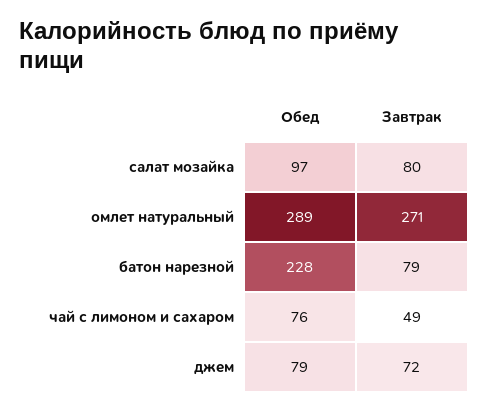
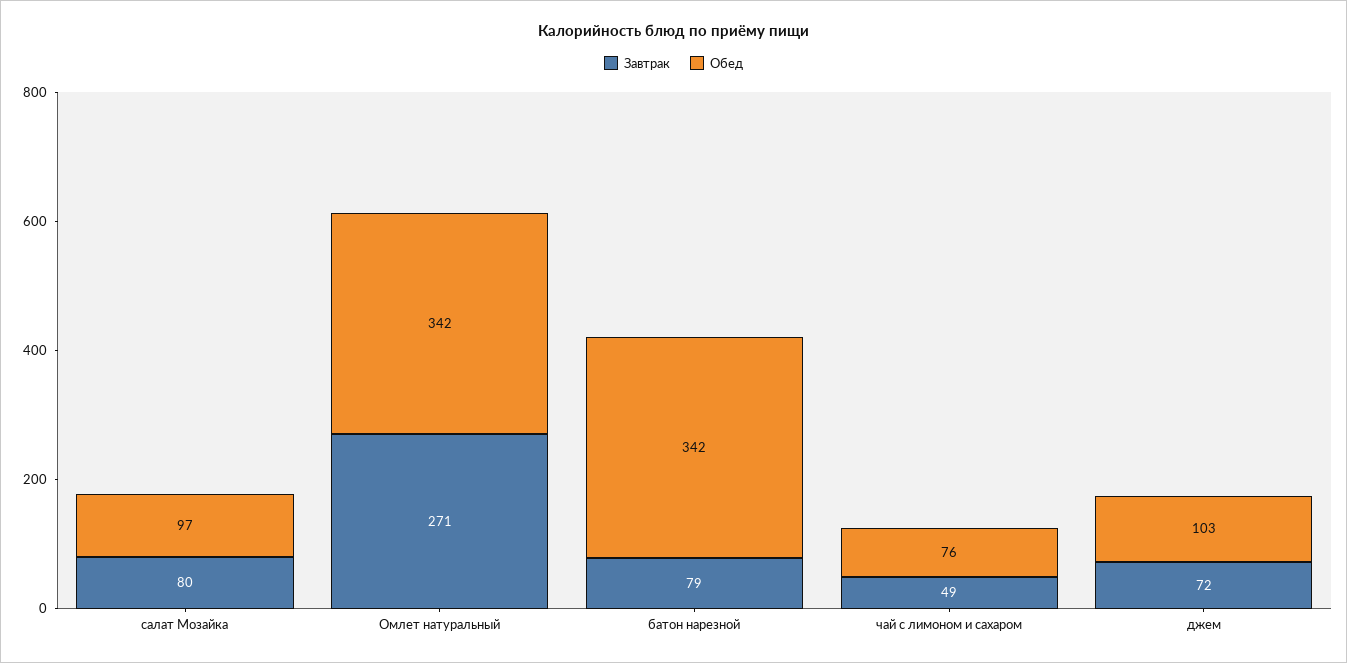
  {
    "Обед": {
      "салат мозайка": 97,
-     "омлет натуральный": 289,
+     "омлет натуральный": 342,
-     "батон нарезной": 228,
+     "батон нарезной": 342,
      "чай с лимоном и сахаром": 76,
-     "джем": 79
+     "джем": 103
    },
    "Завтрак": {
      "салат мозайка": 80,
      "омлет натуральный": 271,
      "батон нарезной": 79,
      "чай с лимоном и сахаром": 49,
      "джем": 72
    }
  }

